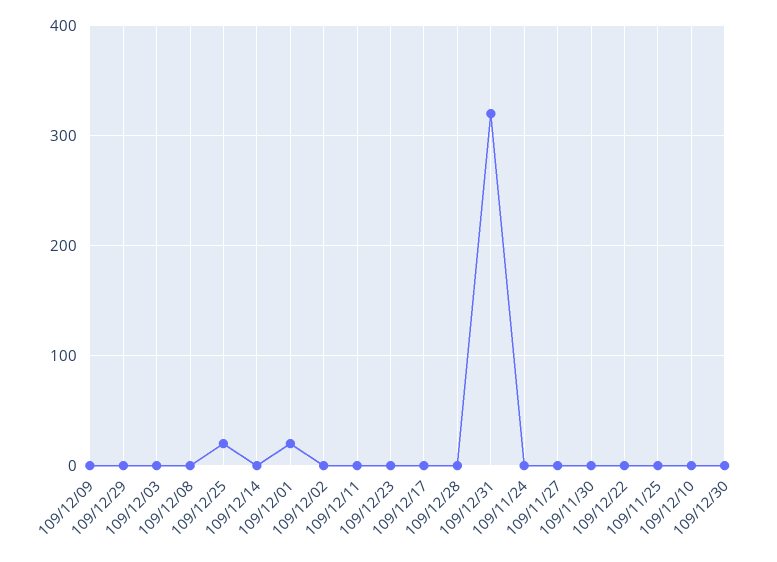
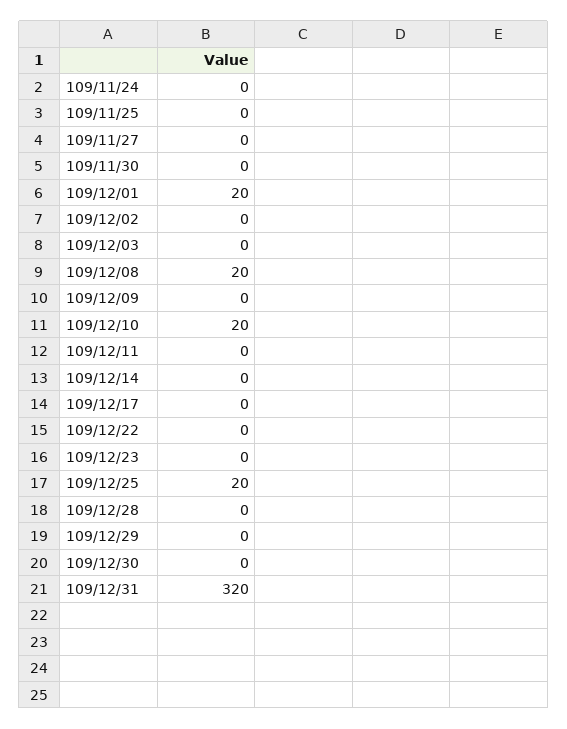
  {
    "109/12/09": 0,
    "109/12/29": 0,
    "109/12/03": 0,
-   "109/12/08": 0,
+   "109/12/08": 20,
    "109/12/25": 20,
    "109/12/14": 0,
    "109/12/01": 20,
    "109/12/02": 0,
    "109/12/11": 0,
    "109/12/23": 0,
    "109/12/17": 0,
    "109/12/28": 0,
    "109/12/31": 320,
    "109/11/24": 0,
    "109/11/27": 0,
    "109/11/30": 0,
    "109/12/22": 0,
    "109/11/25": 0,
-   "109/12/10": 0,
+   "109/12/10": 20,
    "109/12/30": 0
  }

